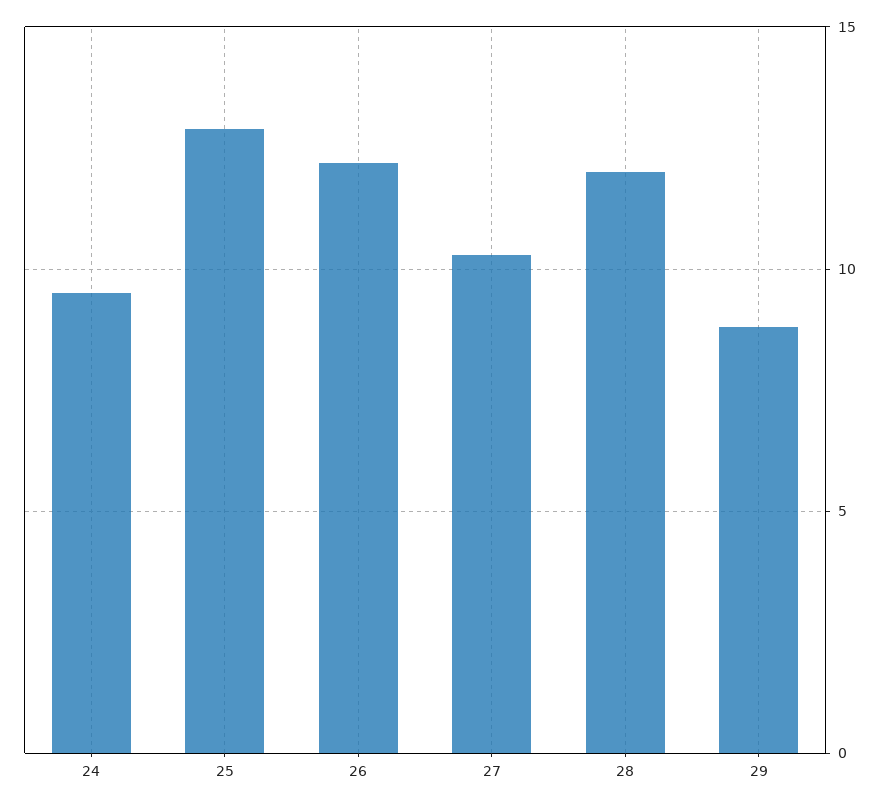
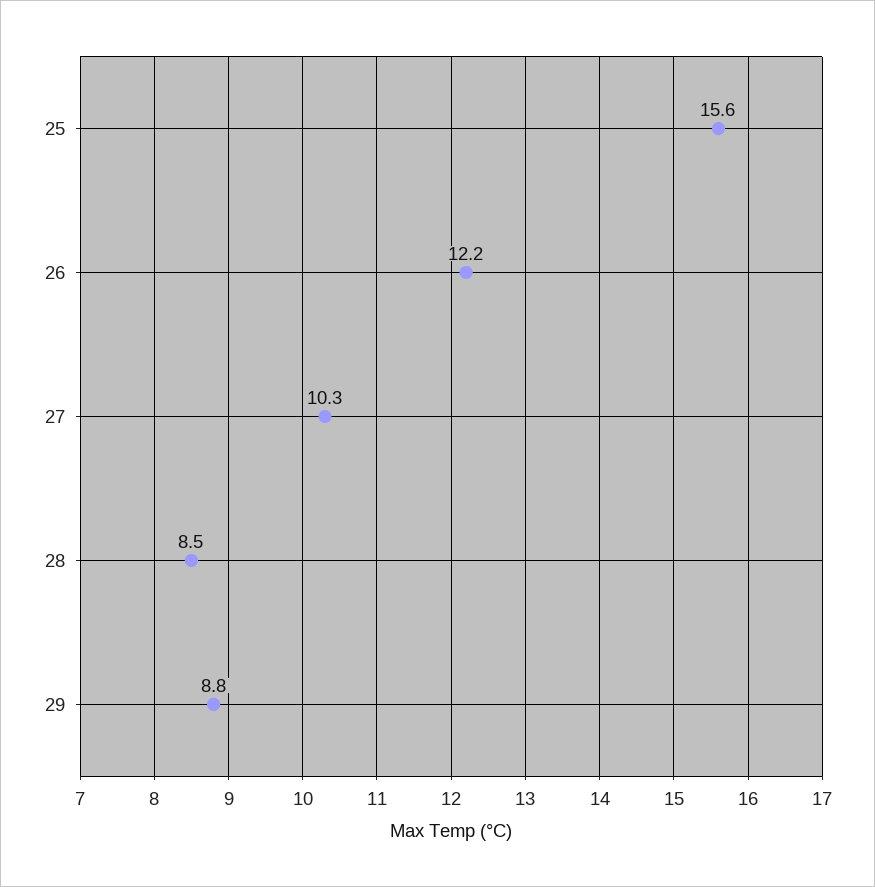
  {
-   "24": 9.5,
-   "25": 13,
+   "25": 15.6,
    "26": 12.2,
    "27": 10.3,
-   "28": 12,
+   "28": 8.5,
    "29": 8.8
  }

